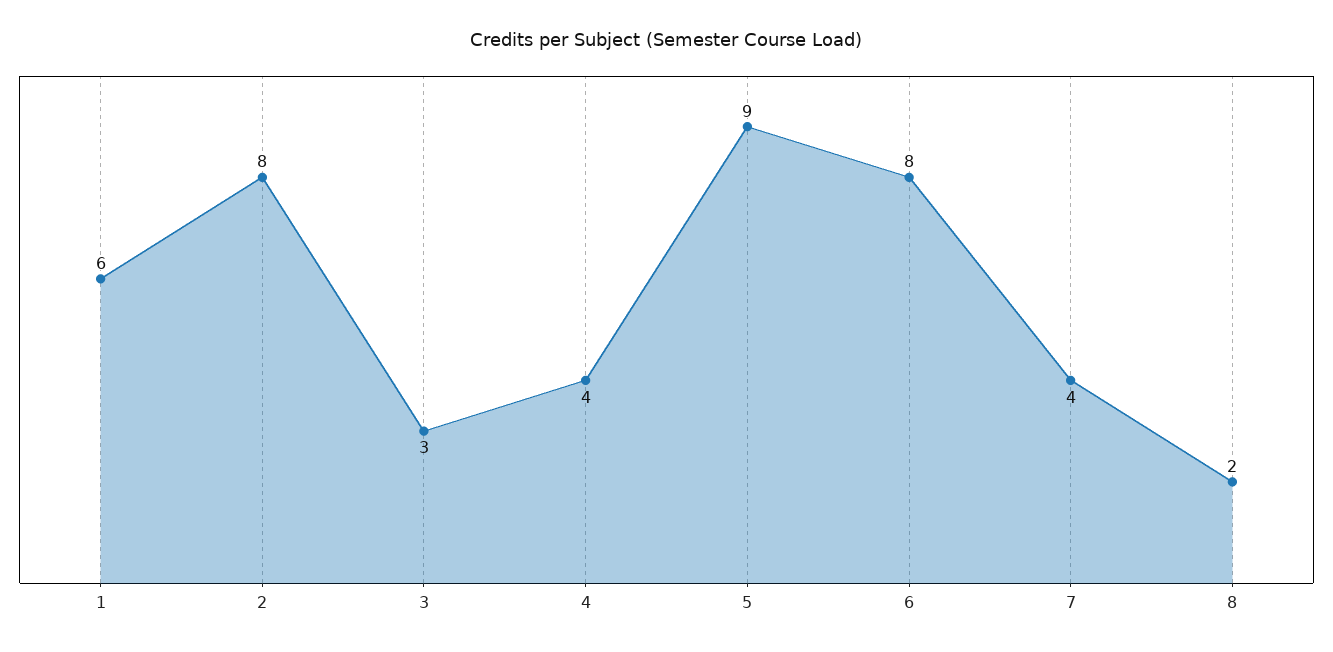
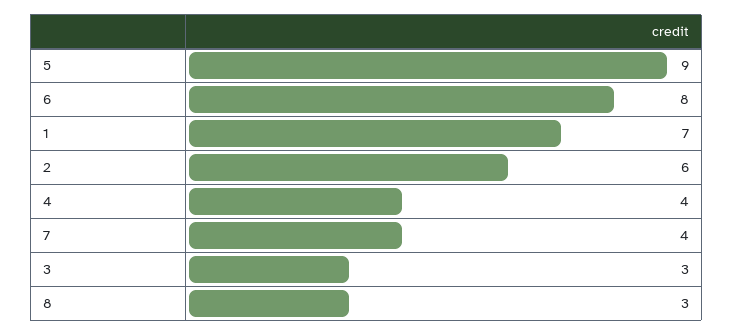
  {
-   "1": 6,
+   "1": 7,
-   "2": 8,
+   "2": 6,
    "3": 3,
    "4": 4,
    "5": 9,
    "6": 8,
    "7": 4,
-   "8": 2
+   "8": 3
  }

